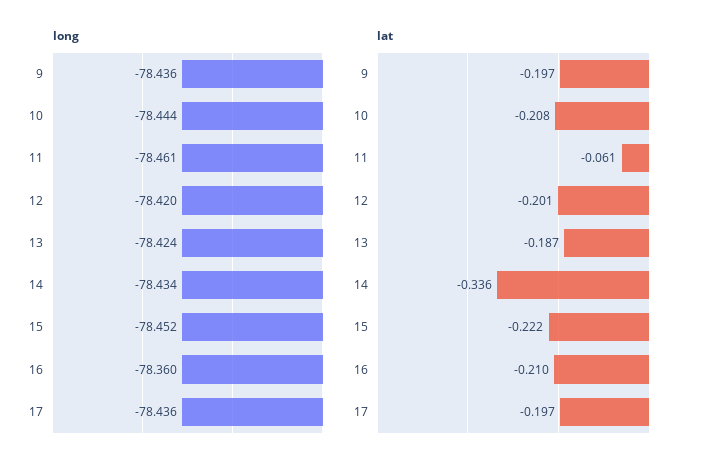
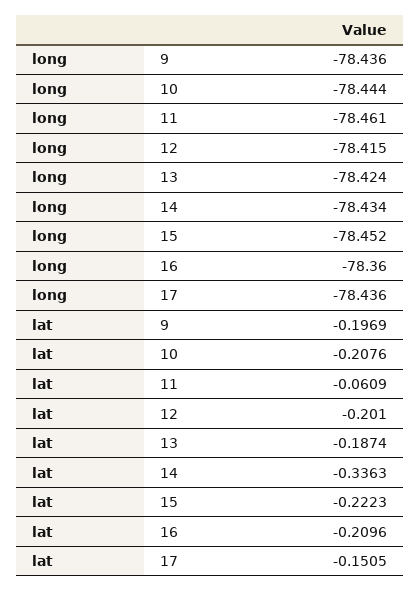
  {
    "long": {
      "9": -78.436,
      "10": -78.444,
      "11": -78.461,
-     "12": -78.42,
+     "12": -78.415,
      "13": -78.424,
      "14": -78.434,
      "15": -78.452,
      "16": -78.36,
      "17": -78.436
    },
    "lat": {
      "9": -0.1969,
      "10": -0.2076,
      "11": -0.0609,
      "12": -0.201,
      "13": -0.1874,
      "14": -0.3363,
      "15": -0.2223,
      "16": -0.2096,
-     "17": -0.197
+     "17": -0.1505
    }
  }

